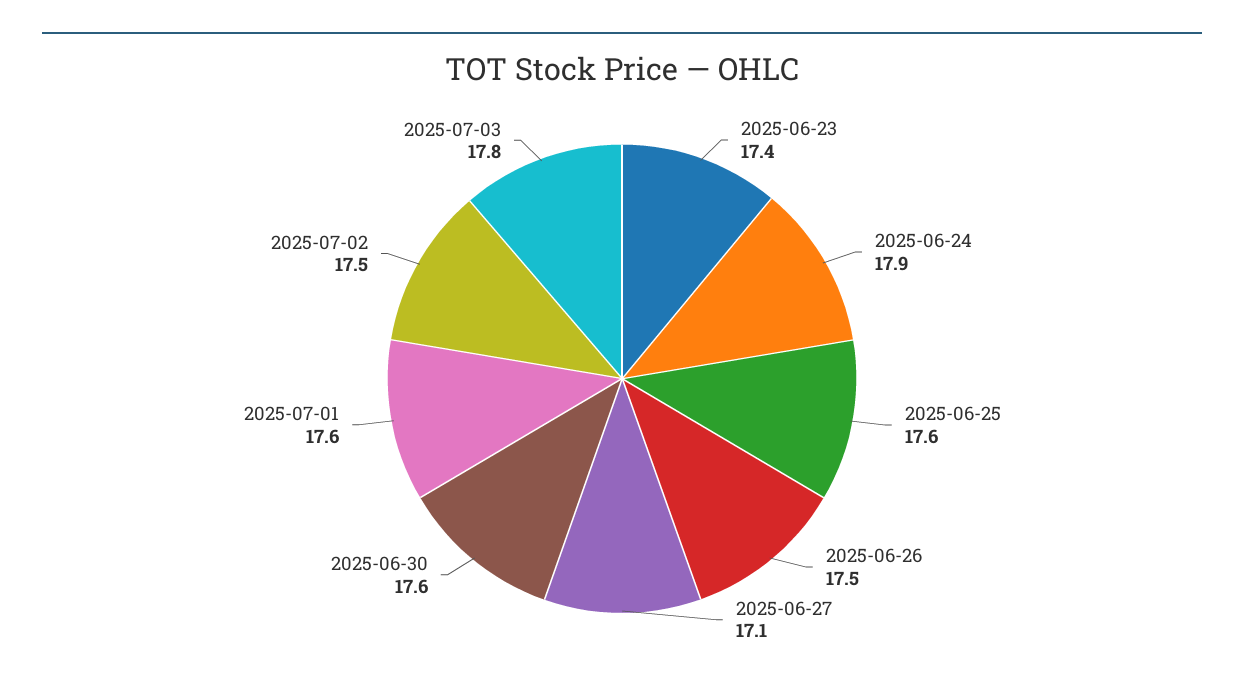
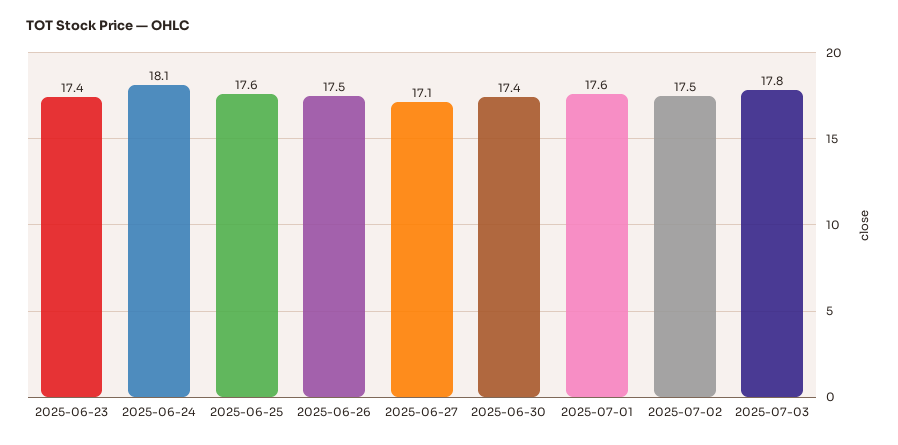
  {
    "2025-06-23": 17.4,
-   "2025-06-24": 17.9,
+   "2025-06-24": 18.1,
    "2025-06-25": 17.6,
    "2025-06-26": 17.5,
    "2025-06-27": 17.1,
-   "2025-06-30": 17.6,
+   "2025-06-30": 17.4,
    "2025-07-01": 17.6,
    "2025-07-02": 17.5,
    "2025-07-03": 17.8
  }

